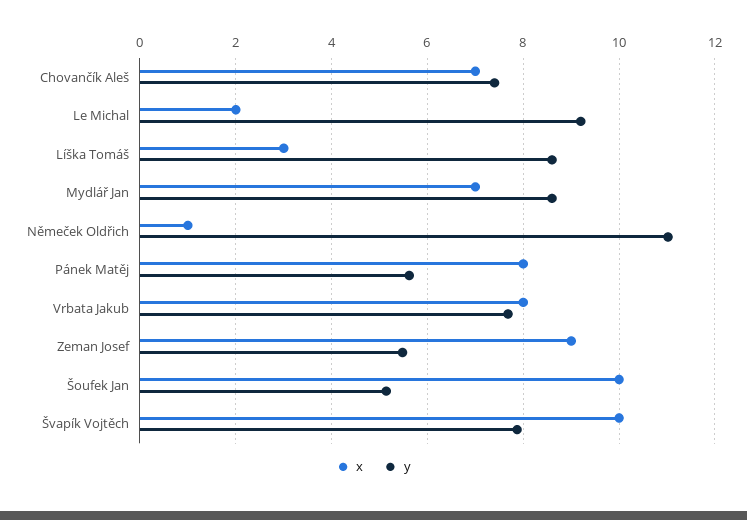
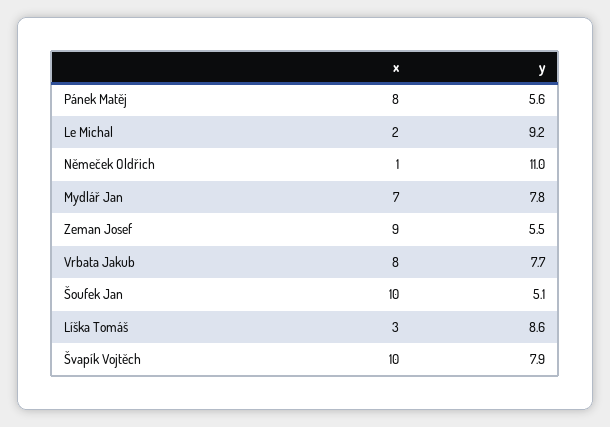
  {
    "x": {
-     "Chovančík Aleš": 7,
      "Le Michal": 2,
      "Líška Tomáš": 3,
      "Mydlář Jan": 7,
      "Němeček Oldřich": 1,
      "Pánek Matěj": 8,
      "Vrbata Jakub": 8,
      "Zeman Josef": 9,
      "Šoufek Jan": 10,
      "Švapík Vojtěch": 10
    },
    "y": {
-     "Chovančík Aleš": 7.4,
      "Le Michal": 9.2,
      "Líška Tomáš": 8.6,
-     "Mydlář Jan": 8.6,
+     "Mydlář Jan": 7.8,
      "Němeček Oldřich": 11,
      "Pánek Matěj": 5.6,
      "Vrbata Jakub": 7.7,
      "Zeman Josef": 5.5,
      "Šoufek Jan": 5.1,
      "Švapík Vojtěch": 7.9
    }
  }

